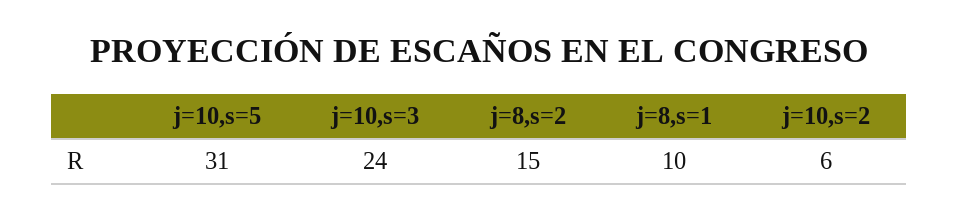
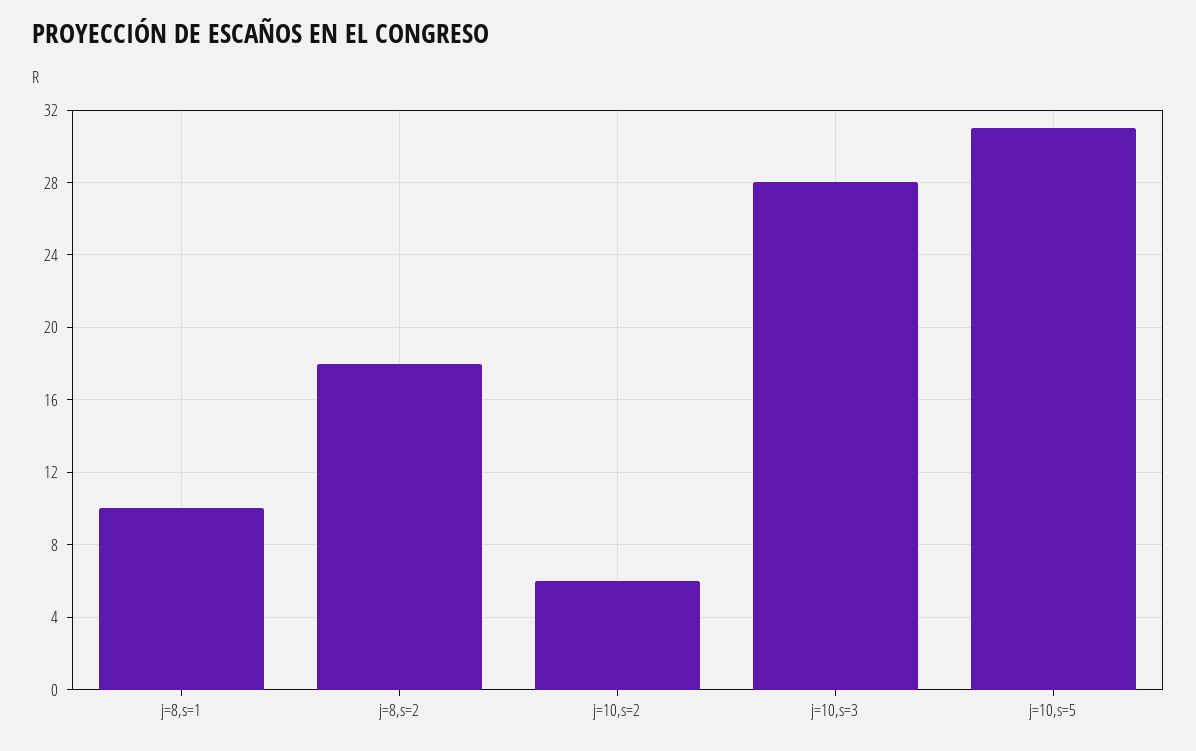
  {
    "j=10,s=5": 31,
-   "j=10,s=3": 24,
+   "j=10,s=3": 28,
-   "j=8,s=2": 15,
+   "j=8,s=2": 18,
    "j=8,s=1": 10,
    "j=10,s=2": 6
  }

